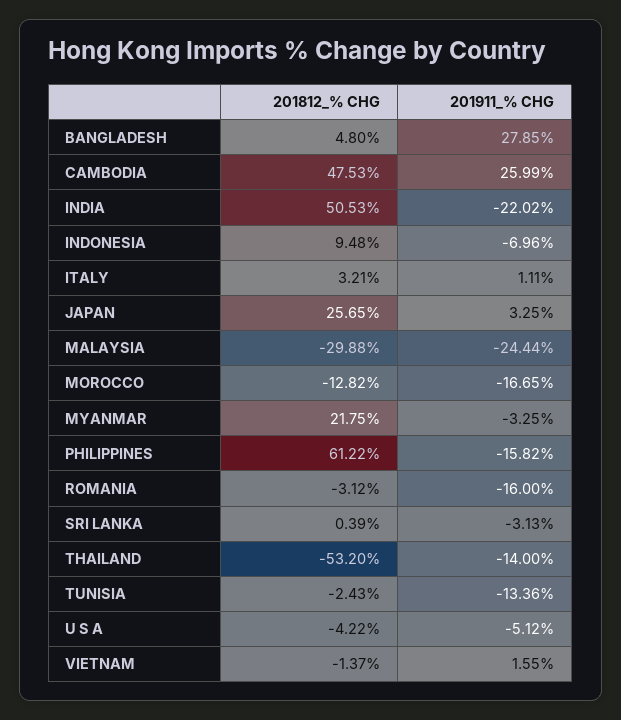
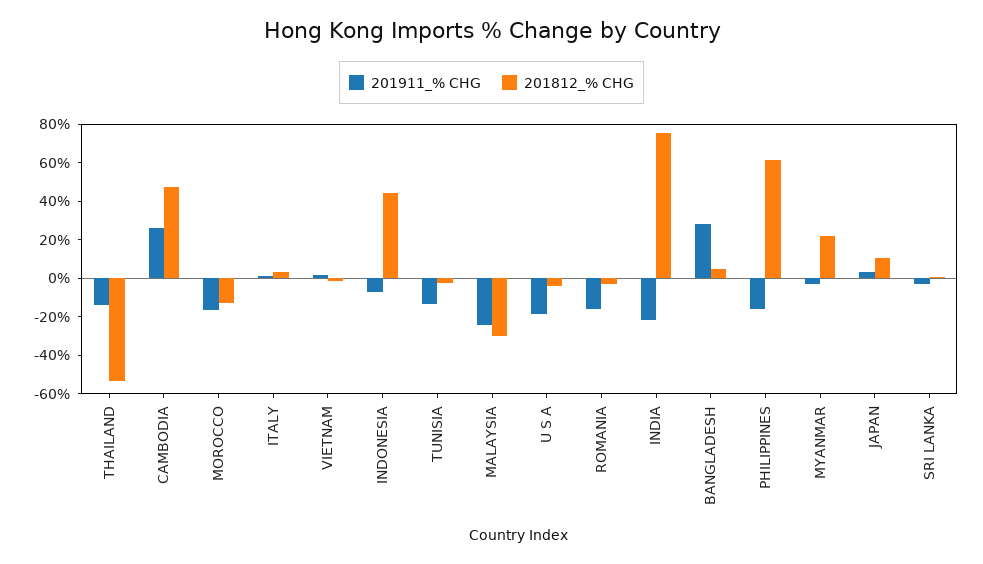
  {
    "201812_% CHG": {
      "BANGLADESH": 4.8,
      "CAMBODIA": 47.53,
-     "INDIA": 50.53,
+     "INDIA": 75,
-     "INDONESIA": 9.48,
+     "INDONESIA": 45,
      "ITALY": 3.21,
-     "JAPAN": 25.65,
+     "JAPAN": 10,
      "MALAYSIA": -29.88,
      "MOROCCO": -12.82,
      "MYANMAR": 21.75,
      "PHILIPPINES": 61.22,
      "ROMANIA": -3.12,
      "SRI LANKA": 0.39,
      "THAILAND": -53.2,
      "TUNISIA": -2.43,
      "U S A": -4.22,
      "VIETNAM": -1.37
    },
    "201911_% CHG": {
      "BANGLADESH": 27.85,
      "CAMBODIA": 25.99,
      "INDIA": -22.02,
      "INDONESIA": -6.96,
      "ITALY": 1.11,
      "JAPAN": 3.25,
      "MALAYSIA": -24.44,
      "MOROCCO": -16.65,
      "MYANMAR": -3.25,
      "PHILIPPINES": -15.82,
      "ROMANIA": -16,
      "SRI LANKA": -3.13,
      "THAILAND": -14,
      "TUNISIA": -13.36,
-     "U S A": -5.12,
+     "U S A": -20,
      "VIETNAM": 1.55
    }
  }

